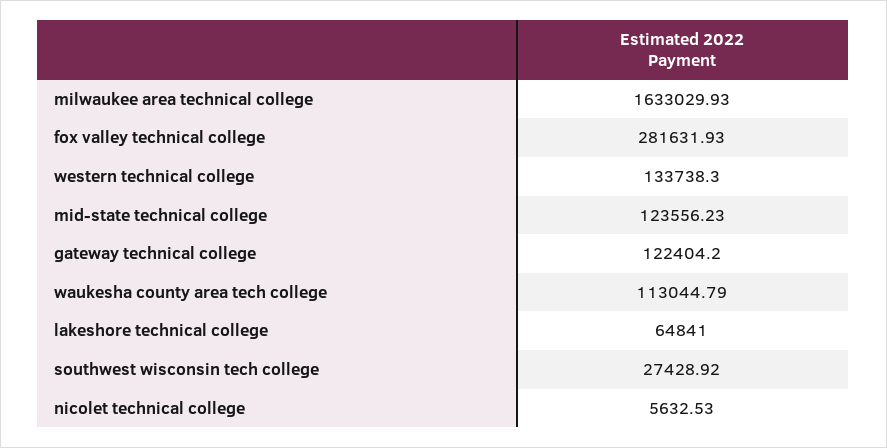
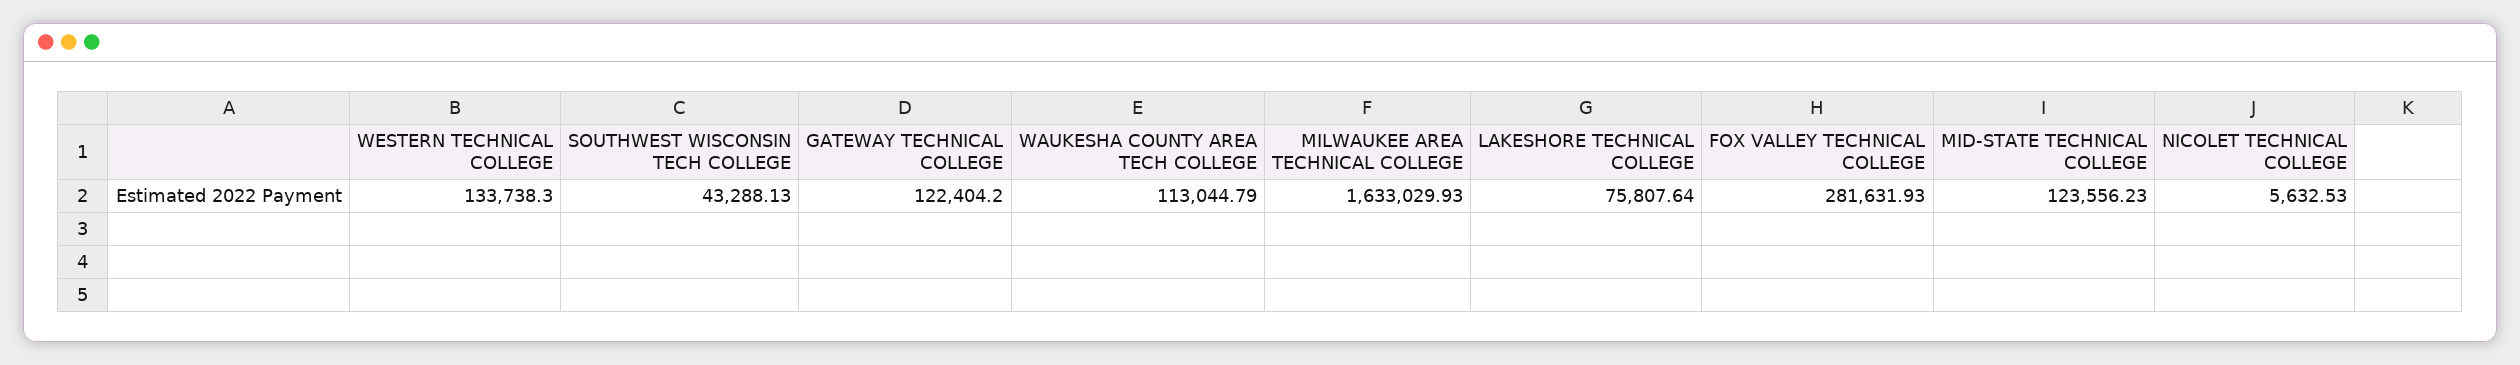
  {
    "milwaukee area technical college": 1633029.93,
    "fox valley technical college": 281631.93,
    "western technical college": 133738.3,
    "mid-state technical college": 123556.23,
    "gateway technical college": 122404.2,
    "waukesha county area tech college": 113044.79,
-   "lakeshore technical college": 64841,
+   "lakeshore technical college": 75807.64,
-   "southwest wisconsin tech college": 27428.92,
+   "southwest wisconsin tech college": 43288.13,
    "nicolet technical college": 5632.53
  }

